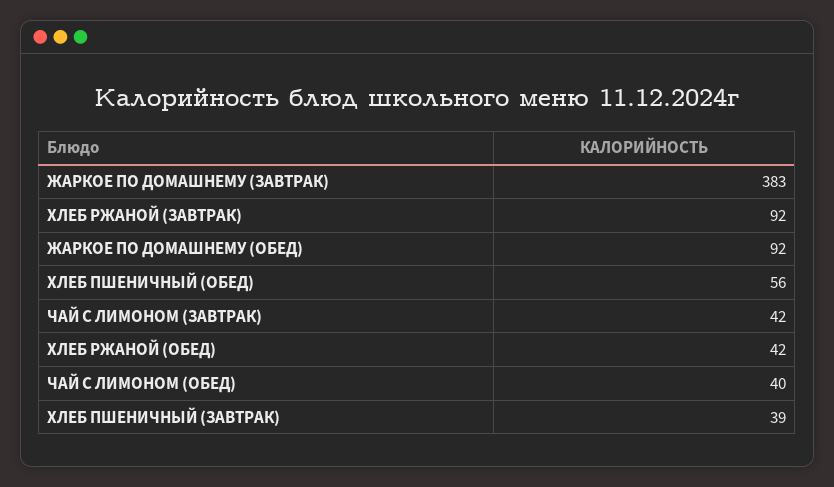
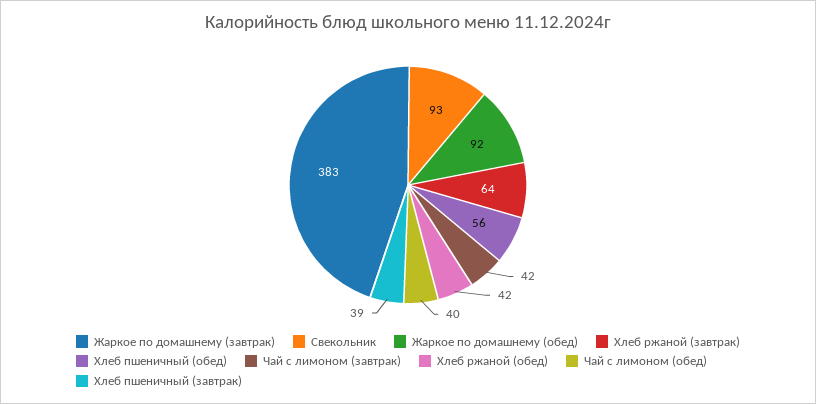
  {
    "ЖАРКОЕ ПО ДОМАШНЕМУ (ЗАВТРАК)": 383,
-   "ХЛЕБ РЖАНОЙ (ЗАВТРАК)": 92,
+   "ХЛЕБ РЖАНОЙ (ЗАВТРАК)": 64,
    "ЖАРКОЕ ПО ДОМАШНЕМУ (ОБЕД)": 92,
    "ХЛЕБ ПШЕНИЧНЫЙ (ОБЕД)": 56,
    "ЧАЙ С ЛИМОНОМ (ЗАВТРАК)": 42,
    "ХЛЕБ РЖАНОЙ (ОБЕД)": 42,
    "ЧАЙ С ЛИМОНОМ (ОБЕД)": 40,
-   "ХЛЕБ ПШЕНИЧНЫЙ (ЗАВТРАК)": 39
+   "ХЛЕБ ПШЕНИЧНЫЙ (ЗАВТРАК)": 39,
+   "Свекольник": 93
  }

